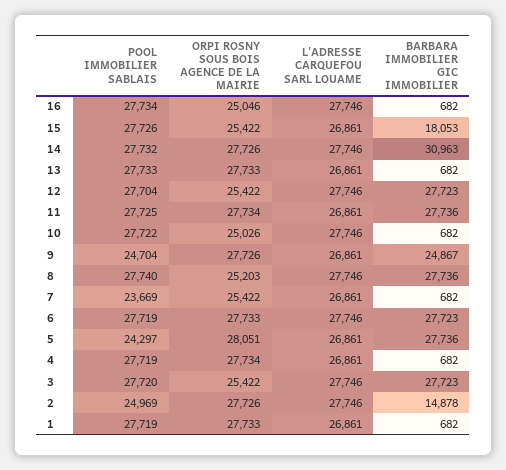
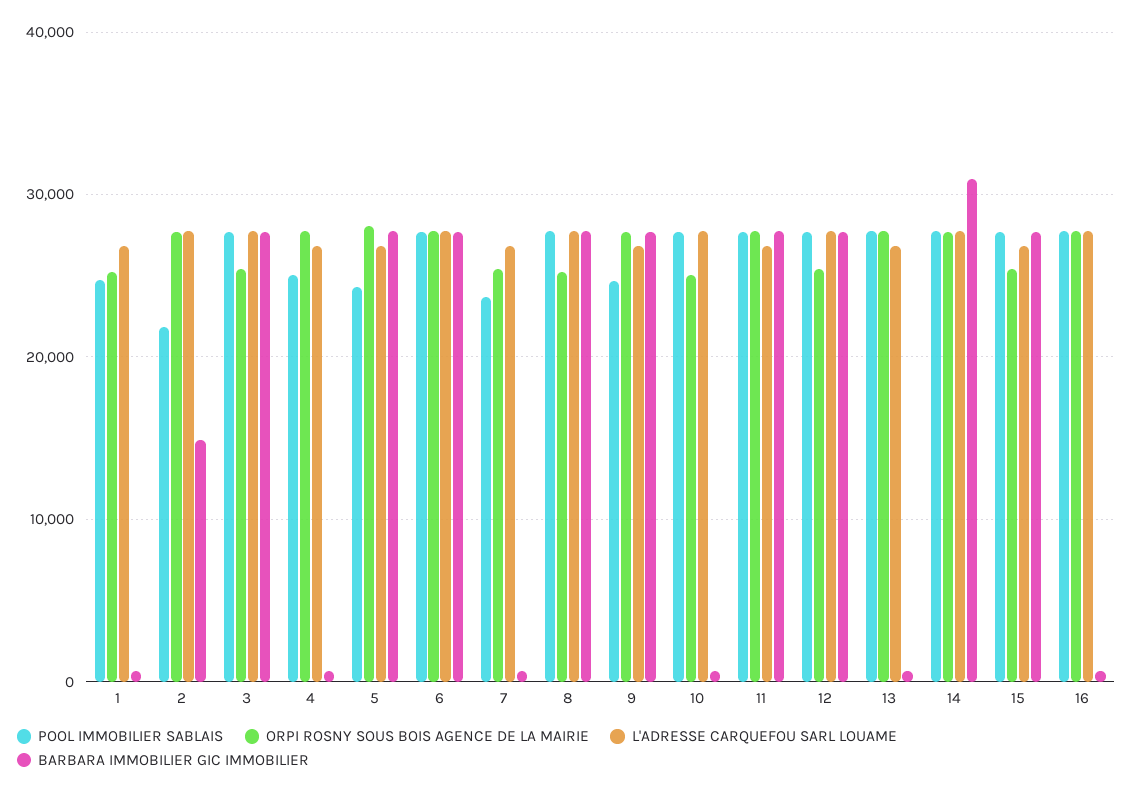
  {
    "POOL IMMOBILIER SABLAIS": {
      "16": 27734,
      "15": 27726,
      "14": 27732,
      "13": 27733,
      "12": 27704,
      "11": 27725,
      "10": 27722,
      "9": 24704,
      "8": 27740,
      "7": 23669,
      "6": 27719,
      "5": 24297,
-     "4": 27719,
+     "4": 25000,
      "3": 27720,
-     "2": 24969,
+     "2": 22000,
-     "1": 27719
+     "1": 25000
    },
    "ORPI ROSNY SOUS BOIS AGENCE DE LA MAIRIE": {
-     "16": 25046,
+     "16": 28000,
      "15": 25422,
      "14": 27726,
      "13": 27733,
      "12": 25422,
      "11": 27734,
      "10": 25026,
      "9": 27726,
      "8": 25203,
      "7": 25422,
      "6": 27733,
      "5": 28051,
      "4": 27734,
      "3": 25422,
      "2": 27726,
-     "1": 27733
+     "1": 25000
    },
    "L'ADRESSE CARQUEFOU SARL LOUAME": {
      "16": 27746,
      "15": 26861,
      "14": 27746,
      "13": 26861,
      "12": 27746,
      "11": 26861,
      "10": 27746,
      "9": 26861,
      "8": 27746,
      "7": 26861,
      "6": 27746,
      "5": 26861,
      "4": 26861,
      "3": 27746,
      "2": 27746,
      "1": 26861
    },
    "BARBARA IMMOBILIER GIC IMMOBILIER": {
      "16": 682,
-     "15": 18053,
+     "15": 28000,
      "14": 30963,
      "13": 682,
      "12": 27723,
      "11": 27736,
      "10": 682,
-     "9": 24867,
+     "9": 28000,
      "8": 27736,
      "7": 682,
      "6": 27723,
      "5": 27736,
      "4": 682,
      "3": 27723,
      "2": 14878,
      "1": 682
    }
  }

